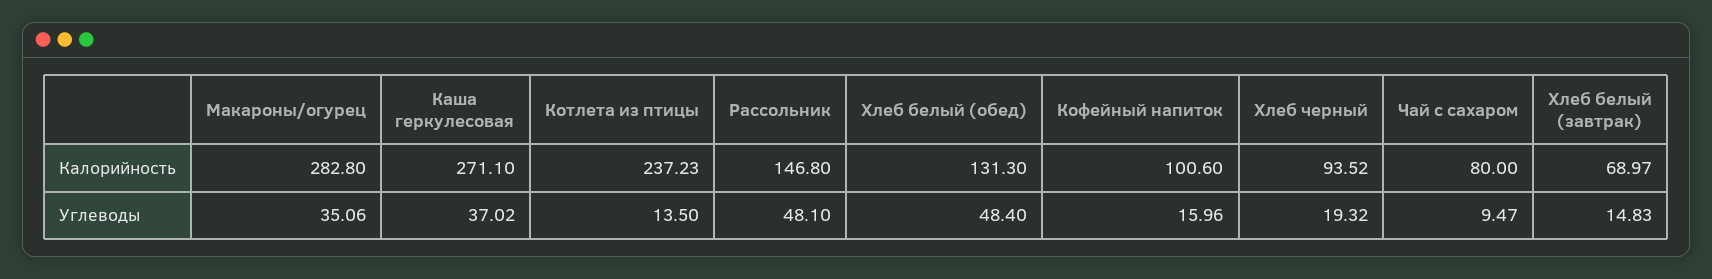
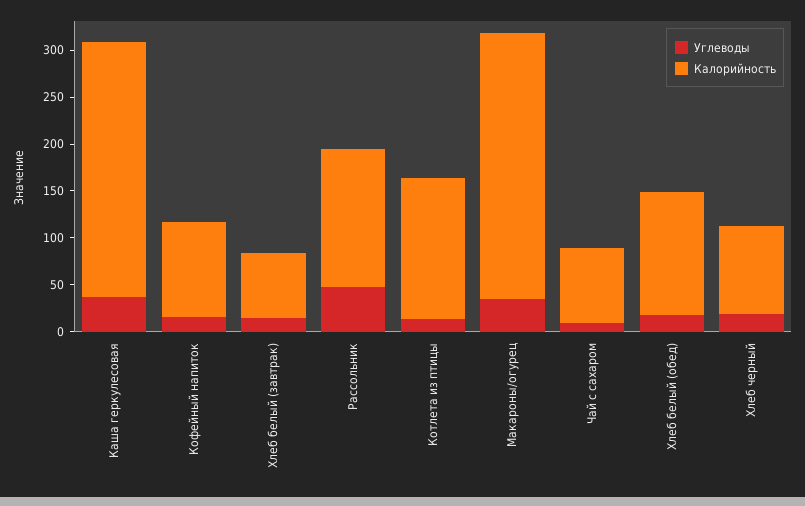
  {
    "Калорийность": {
      "Макароны/огурец": 282.8,
      "Каша геркулесовая": 271.1,
-     "Котлета из птицы": 237.23,
+     "Котлета из птицы": 150,
      "Рассольник": 146.8,
      "Хлеб белый (обед)": 131.3,
      "Кофейный напиток": 100.6,
      "Хлеб черный": 93.52,
      "Чай с сахаром": 80,
      "Хлеб белый (завтрак)": 68.97
    },
    "Углеводы": {
      "Макароны/огурец": 35.06,
      "Каша геркулесовая": 37.02,
      "Котлета из птицы": 13.5,
      "Рассольник": 48.1,
-     "Хлеб белый (обед)": 48.4,
+     "Хлеб белый (обед)": 20,
      "Кофейный напиток": 15.96,
      "Хлеб черный": 19.32,
      "Чай с сахаром": 9.47,
      "Хлеб белый (завтрак)": 14.83
    }
  }

